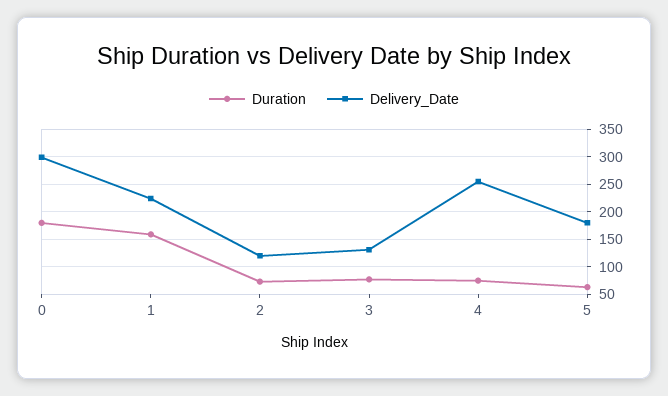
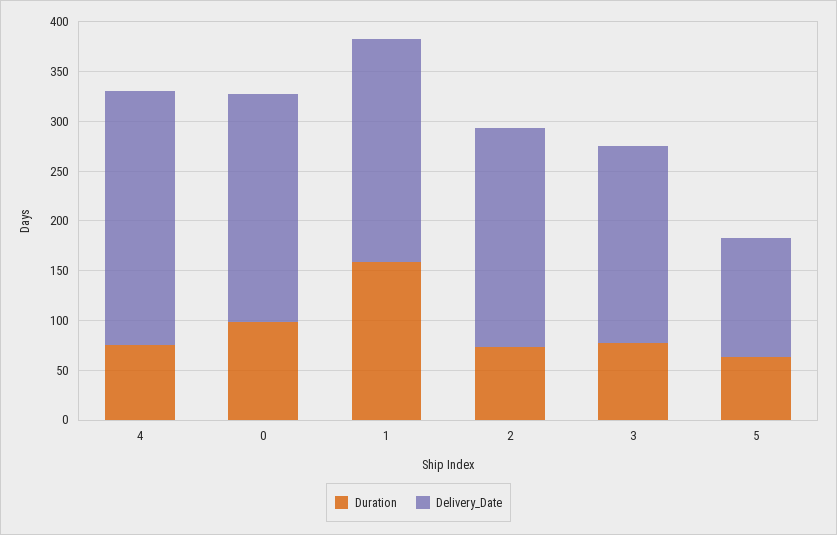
  {
    "Duration": {
-     "0": 175,
+     "0": 100,
      "1": 160,
      "2": 70,
      "3": 80,
      "4": 80,
      "5": 60
    },
    "Delivery_Date": {
-     "0": 300,
+     "0": 230,
      "1": 220,
-     "2": 125,
+     "2": 220,
-     "3": 125,
+     "3": 200,
      "4": 260,
-     "5": 175
+     "5": 120
    }
  }

